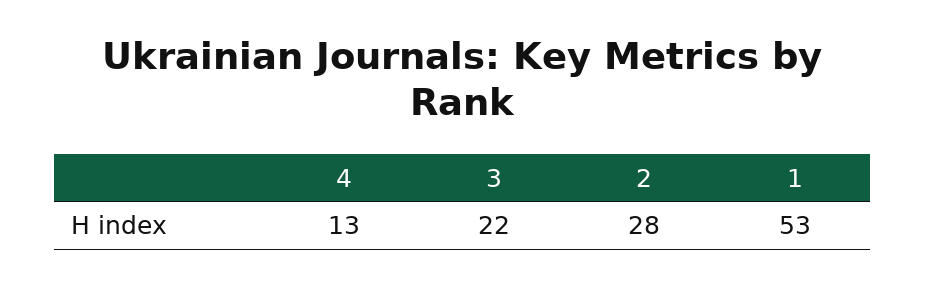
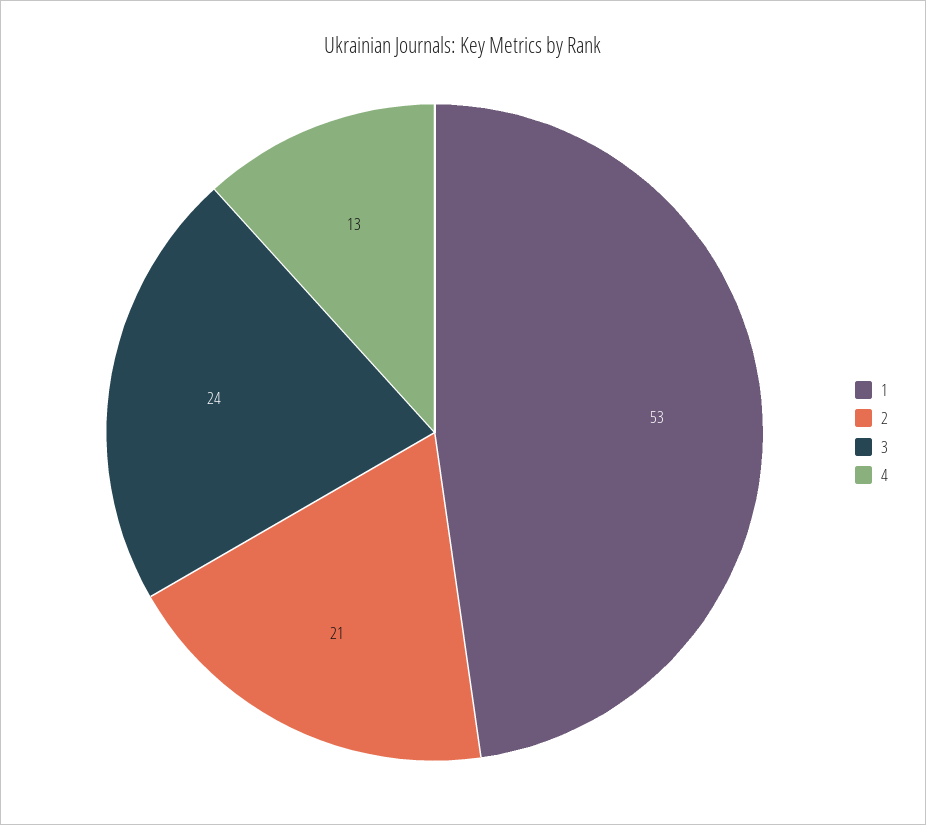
  {
    "4": 13,
-   "3": 22,
+   "3": 24,
-   "2": 28,
+   "2": 21,
    "1": 53
  }

